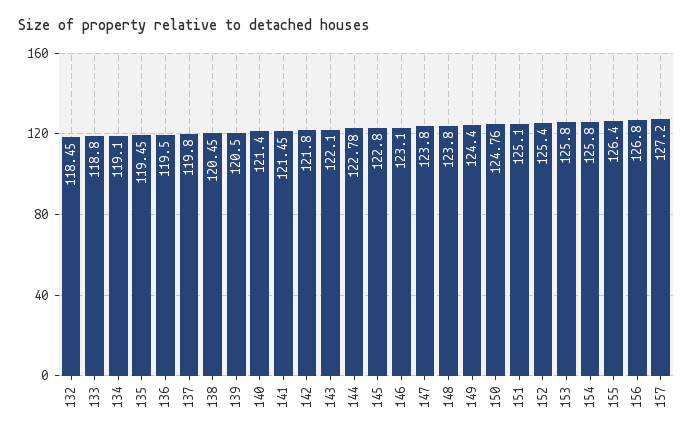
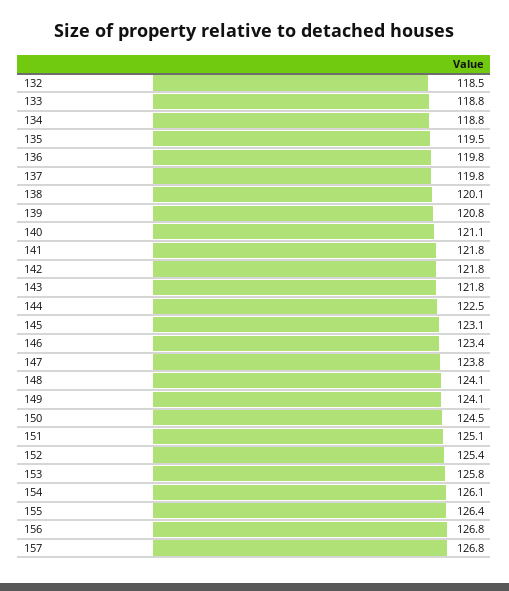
  {
    "132": 118.45,
    "133": 118.8,
-   "134": 119.1,
+   "134": 118.8,
    "135": 119.45,
-   "136": 119.5,
+   "136": 119.8,
    "137": 119.8,
-   "138": 120.45,
+   "138": 120.1,
-   "139": 120.5,
+   "139": 120.8,
-   "140": 121.4,
+   "140": 121.1,
-   "141": 121.45,
+   "141": 121.8,
    "142": 121.8,
-   "143": 122.1,
+   "143": 121.8,
-   "144": 122.78,
+   "144": 122.5,
-   "145": 122.8,
+   "145": 123.1,
-   "146": 123.1,
+   "146": 123.4,
    "147": 123.8,
-   "148": 123.8,
+   "148": 124.1,
-   "149": 124.4,
+   "149": 124.1,
-   "150": 124.76,
+   "150": 124.5,
    "151": 125.1,
    "152": 125.4,
    "153": 125.8,
-   "154": 125.8,
+   "154": 126.1,
    "155": 126.4,
    "156": 126.8,
-   "157": 127.2
+   "157": 126.8
  }

